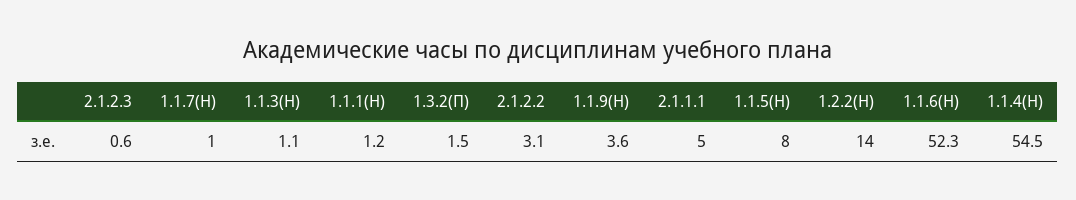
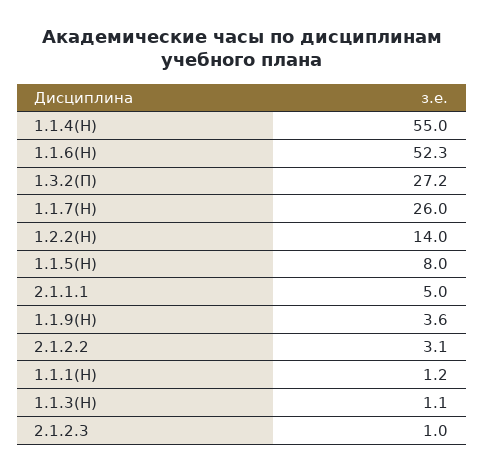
  {
-   "2.1.2.3": 0.6,
+   "2.1.2.3": 1,
-   "1.1.7(Н)": 1,
+   "1.1.7(Н)": 26,
    "1.1.3(Н)": 1.1,
    "1.1.1(Н)": 1.2,
-   "1.3.2(П)": 1.5,
+   "1.3.2(П)": 27.2,
    "2.1.2.2": 3.1,
    "1.1.9(Н)": 3.6,
    "2.1.1.1": 5,
    "1.1.5(Н)": 8,
    "1.2.2(Н)": 14,
    "1.1.6(Н)": 52.3,
-   "1.1.4(Н)": 54.5
+   "1.1.4(Н)": 55
  }

